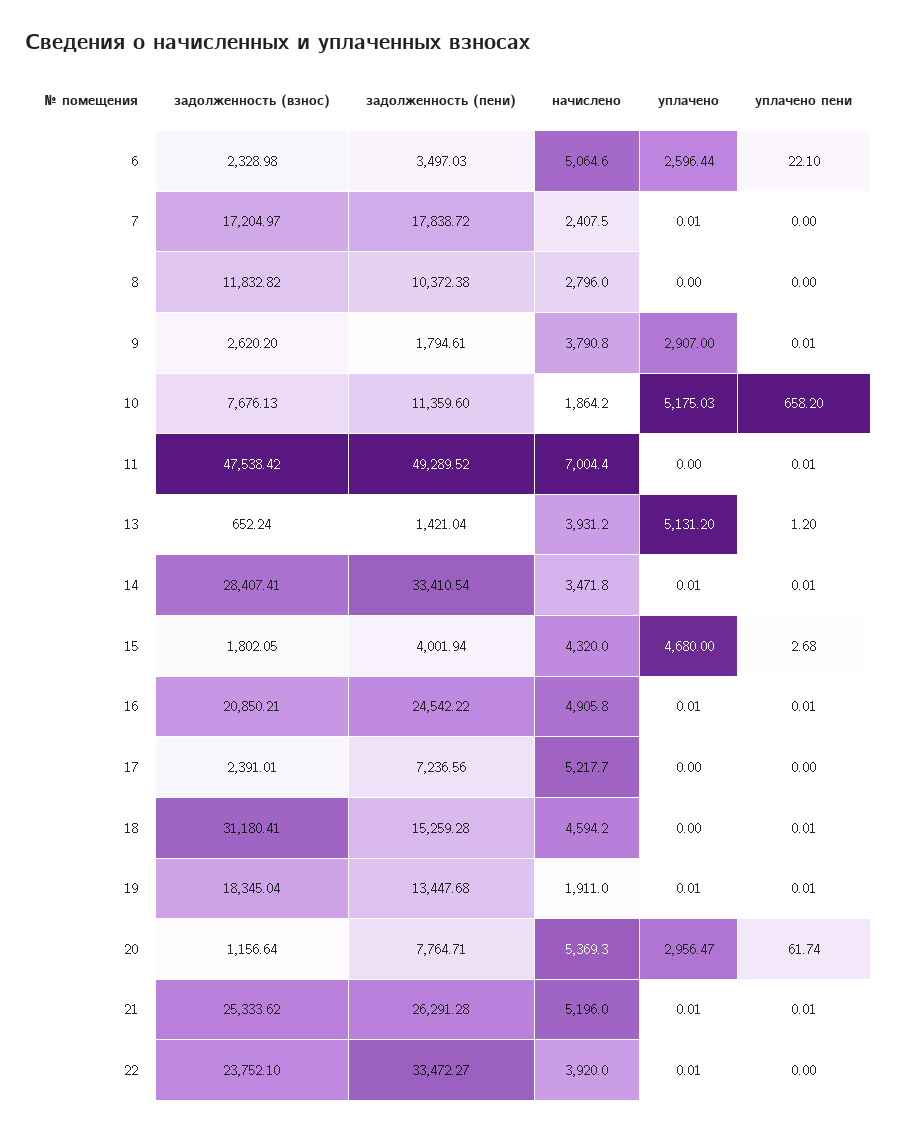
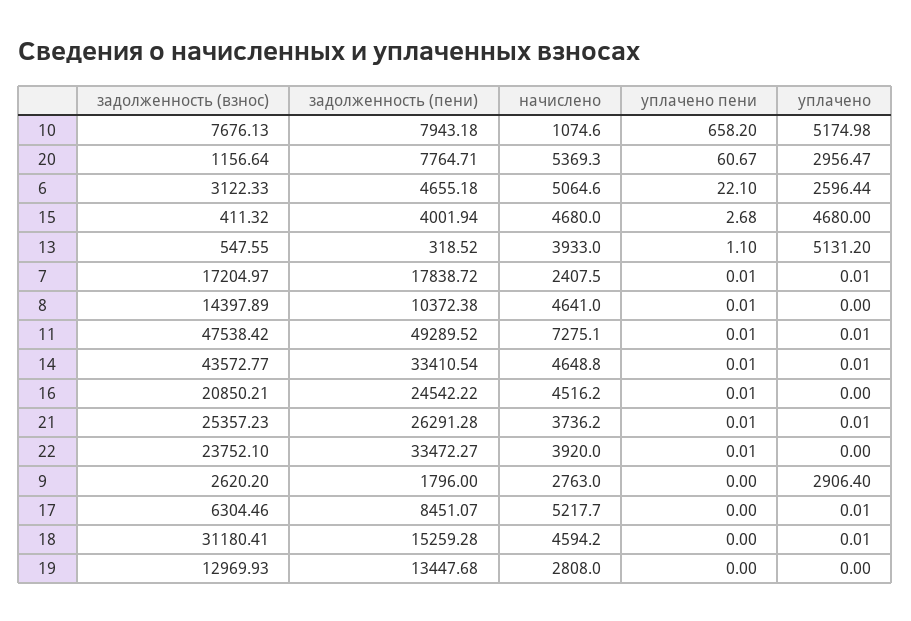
  {
    "задолженность (взнос)": {
-     "6": 2328.98,
+     "6": 3122.33,
      "7": 17204.97,
-     "8": 11832.82,
+     "8": 14397.89,
      "9": 2620.2,
      "10": 7676.13,
      "11": 47538.42,
-     "13": 652.24,
+     "13": 547.55,
-     "14": 28407.41,
+     "14": 43572.77,
-     "15": 1802.05,
+     "15": 411.32,
      "16": 20850.21,
-     "17": 2391.01,
+     "17": 6304.46,
      "18": 31180.41,
-     "19": 18345.04,
+     "19": 12969.93,
      "20": 1156.64,
-     "21": 25333.62,
+     "21": 25357.23,
      "22": 23752.1
    },
    "задолженность (пени)": {
-     "6": 3497.03,
+     "6": 4655.18,
      "7": 17838.72,
      "8": 10372.38,
-     "9": 1794.61,
+     "9": 1796,
-     "10": 11359.6,
+     "10": 7943.18,
      "11": 49289.52,
-     "13": 1421.04,
+     "13": 318.52,
      "14": 33410.54,
      "15": 4001.94,
      "16": 24542.22,
-     "17": 7236.56,
+     "17": 8451.07,
      "18": 15259.28,
      "19": 13447.68,
      "20": 7764.71,
      "21": 26291.28,
      "22": 33472.27
    },
    "начислено": {
      "6": 5064.6,
      "7": 2407.5,
-     "8": 2796,
+     "8": 4641,
-     "9": 3790.8,
+     "9": 2763,
-     "10": 1864.2,
+     "10": 1074.6,
-     "11": 7004.4,
+     "11": 7275.1,
-     "13": 3931.2,
+     "13": 3933,
-     "14": 3471.8,
+     "14": 4648.8,
-     "15": 4320,
+     "15": 4680,
-     "16": 4905.8,
+     "16": 4516.2,
      "17": 5217.7,
      "18": 4594.2,
-     "19": 1911,
+     "19": 2808,
      "20": 5369.3,
-     "21": 5196,
+     "21": 3736.2,
      "22": 3920
    },
    "уплачено": {
      "6": 2596.44,
      "7": 0.01,
      "8": 0,
-     "9": 2907,
+     "9": 2906.4,
-     "10": 5175.03,
+     "10": 5174.98,
-     "11": 0,
+     "11": 0.01,
      "13": 5131.2,
      "14": 0.01,
      "15": 4680,
-     "16": 0.01,
+     "16": 0,
-     "17": 0,
+     "17": 0.01,
-     "18": 0,
+     "18": 0.01,
-     "19": 0.01,
+     "19": 0,
      "20": 2956.47,
      "21": 0.01,
-     "22": 0.01
+     "22": 0
    },
    "уплачено пени": {
      "6": 22.1,
-     "7": 0,
+     "7": 0.01,
-     "8": 0,
+     "8": 0.01,
-     "9": 0.01,
+     "9": 0,
      "10": 658.2,
      "11": 0.01,
-     "13": 1.2,
+     "13": 1.1,
      "14": 0.01,
      "15": 2.68,
      "16": 0.01,
      "17": 0,
-     "18": 0.01,
+     "18": 0,
-     "19": 0.01,
+     "19": 0,
-     "20": 61.74,
+     "20": 60.67,
      "21": 0.01,
-     "22": 0
+     "22": 0.01
    }
  }

